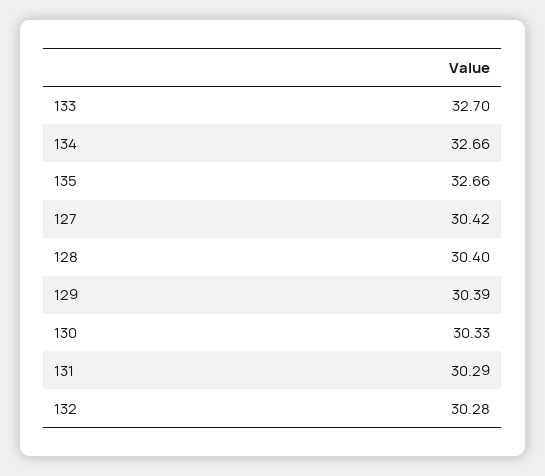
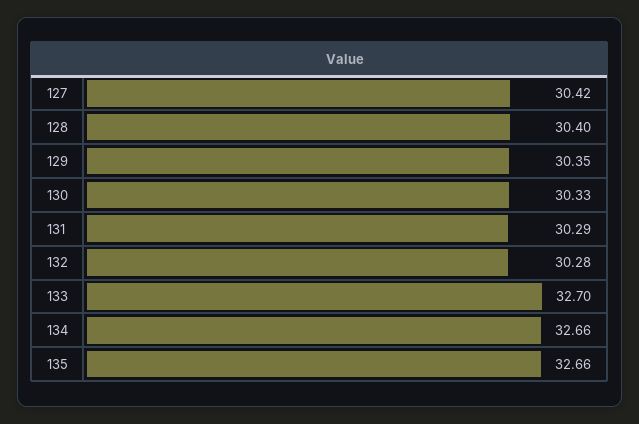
  {
    "133": 32.7,
    "134": 32.66,
    "135": 32.66,
    "127": 30.42,
    "128": 30.4,
-   "129": 30.39,
+   "129": 30.35,
    "130": 30.33,
    "131": 30.29,
    "132": 30.28
  }

